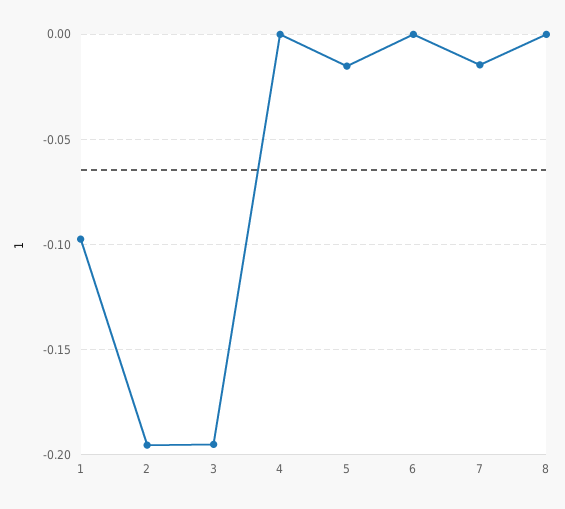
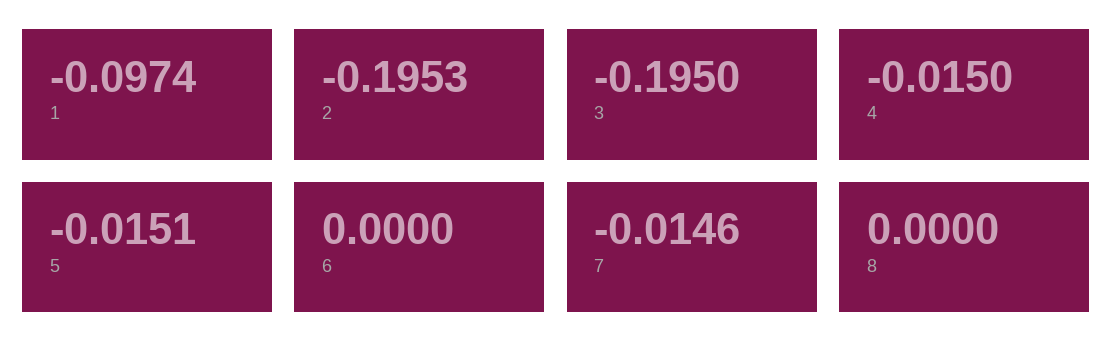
  {
    "1": -0.0974,
    "2": -0.1953,
    "3": -0.195,
-   "4": 0,
+   "4": -0.015,
    "5": -0.0151,
    "6": 0,
    "7": -0.0146,
    "8": 0
  }

